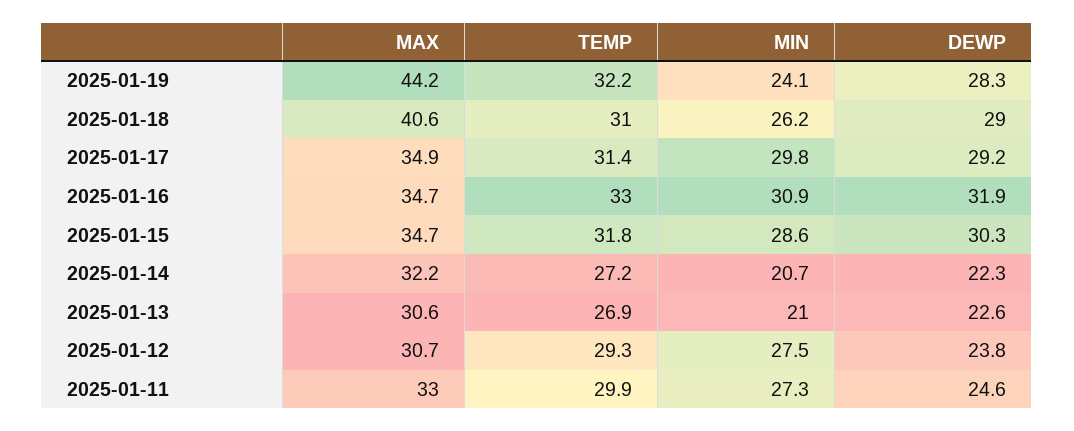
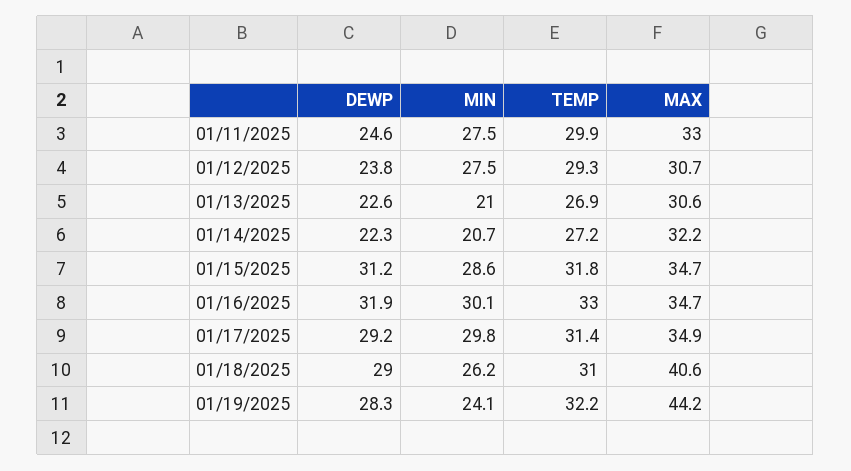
  {
    "MAX": {
      "2025-01-19": 44.2,
      "2025-01-18": 40.6,
      "2025-01-17": 34.9,
      "2025-01-16": 34.7,
      "2025-01-15": 34.7,
      "2025-01-14": 32.2,
      "2025-01-13": 30.6,
      "2025-01-12": 30.7,
      "2025-01-11": 33
    },
    "TEMP": {
      "2025-01-19": 32.2,
      "2025-01-18": 31,
      "2025-01-17": 31.4,
      "2025-01-16": 33,
      "2025-01-15": 31.8,
      "2025-01-14": 27.2,
      "2025-01-13": 26.9,
      "2025-01-12": 29.3,
      "2025-01-11": 29.9
    },
    "MIN": {
      "2025-01-19": 24.1,
      "2025-01-18": 26.2,
      "2025-01-17": 29.8,
-     "2025-01-16": 30.9,
+     "2025-01-16": 30.1,
      "2025-01-15": 28.6,
      "2025-01-14": 20.7,
      "2025-01-13": 21,
      "2025-01-12": 27.5,
-     "2025-01-11": 27.3
+     "2025-01-11": 27.5
    },
    "DEWP": {
      "2025-01-19": 28.3,
      "2025-01-18": 29,
      "2025-01-17": 29.2,
      "2025-01-16": 31.9,
-     "2025-01-15": 30.3,
+     "2025-01-15": 31.2,
      "2025-01-14": 22.3,
      "2025-01-13": 22.6,
      "2025-01-12": 23.8,
      "2025-01-11": 24.6
    }
  }

